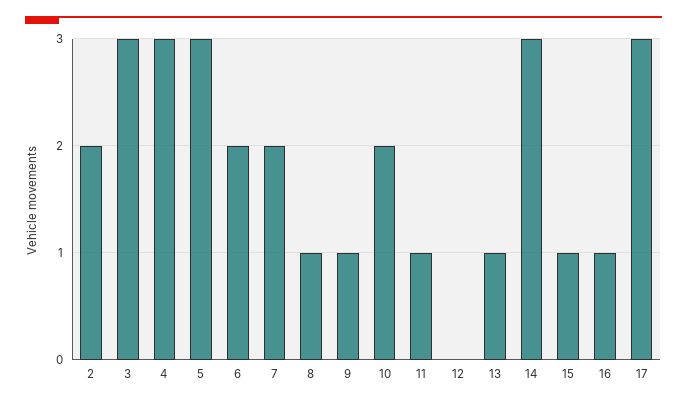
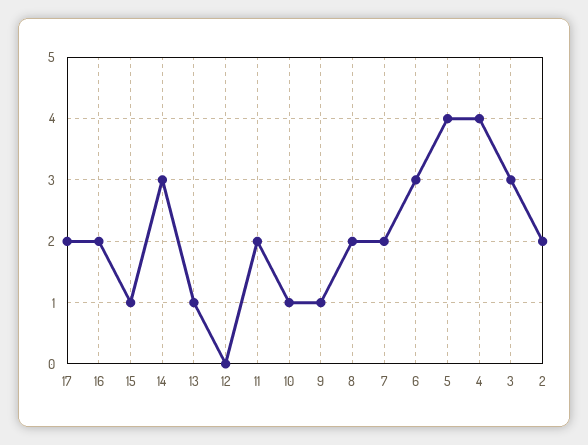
  {
    "2": 2,
    "3": 3,
-   "4": 3,
+   "4": 4,
-   "5": 3,
+   "5": 4,
-   "6": 2,
+   "6": 3,
    "7": 2,
-   "8": 1,
+   "8": 2,
    "9": 1,
-   "10": 2,
+   "10": 1,
-   "11": 1,
+   "11": 2,
    "12": 0,
    "13": 1,
    "14": 3,
    "15": 1,
-   "16": 1,
+   "16": 2,
-   "17": 3
+   "17": 2
  }

